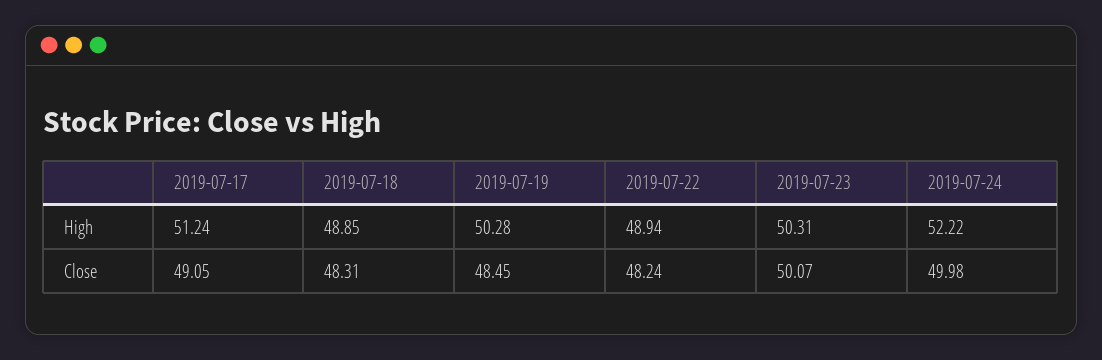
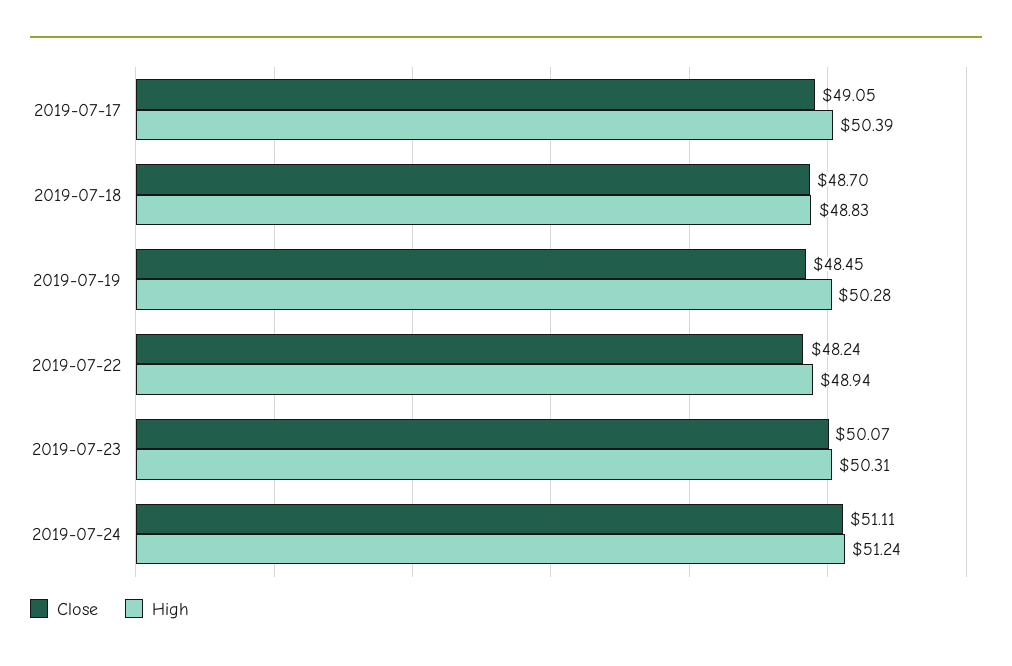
  {
    "High": {
-     "2019-07-17": 51.24,
+     "2019-07-17": 50.39,
-     "2019-07-18": 48.85,
+     "2019-07-18": 48.83,
      "2019-07-19": 50.28,
      "2019-07-22": 48.94,
      "2019-07-23": 50.31,
-     "2019-07-24": 52.22
+     "2019-07-24": 51.24
    },
    "Close": {
      "2019-07-17": 49.05,
-     "2019-07-18": 48.31,
+     "2019-07-18": 48.7,
      "2019-07-19": 48.45,
      "2019-07-22": 48.24,
      "2019-07-23": 50.07,
-     "2019-07-24": 49.98
+     "2019-07-24": 51.11
    }
  }

